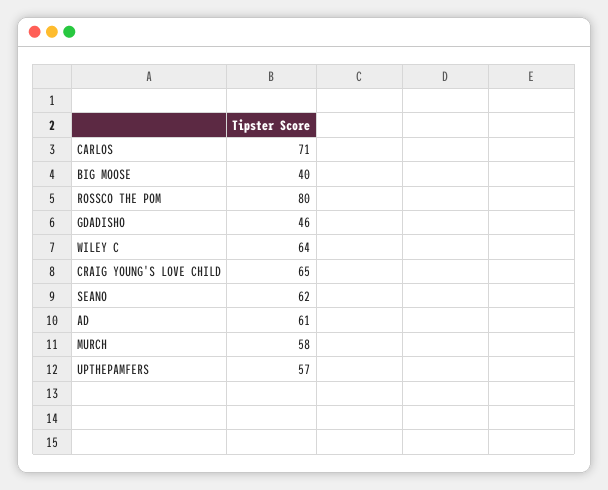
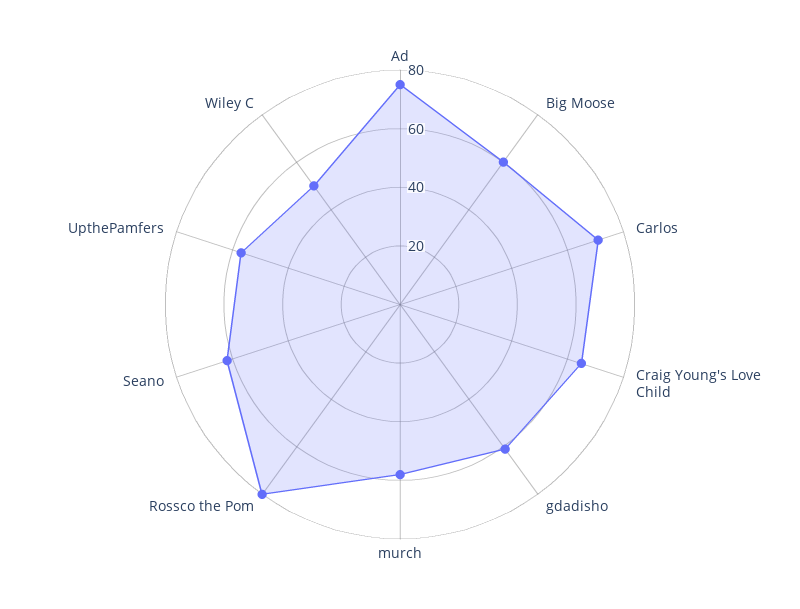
  {
    "CARLOS": 71,
-   "BIG MOOSE": 40,
+   "BIG MOOSE": 60,
    "ROSSCO THE POM": 80,
-   "GDADISHO": 46,
+   "GDADISHO": 60,
-   "WILEY C": 64,
+   "WILEY C": 50,
    "CRAIG YOUNG'S LOVE CHILD": 65,
    "SEANO": 62,
-   "AD": 61,
+   "AD": 75,
    "MURCH": 58,
    "UPTHEPAMFERS": 57
  }

